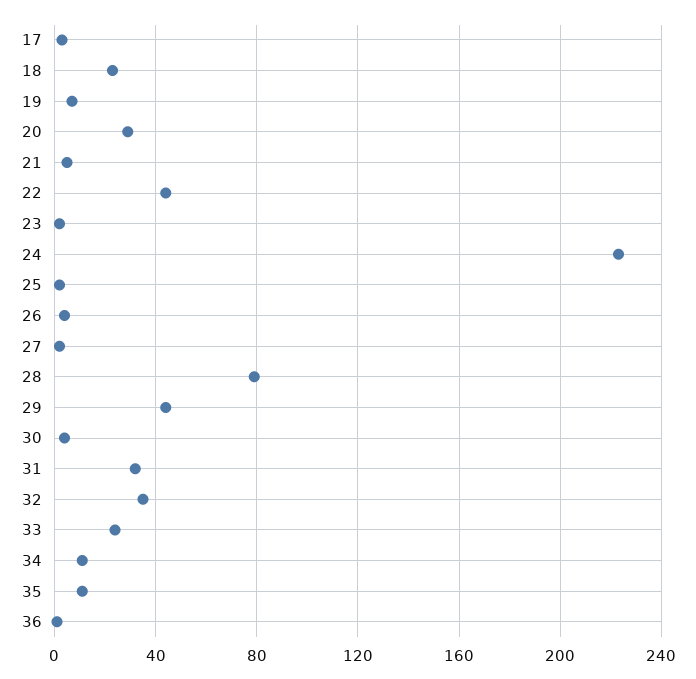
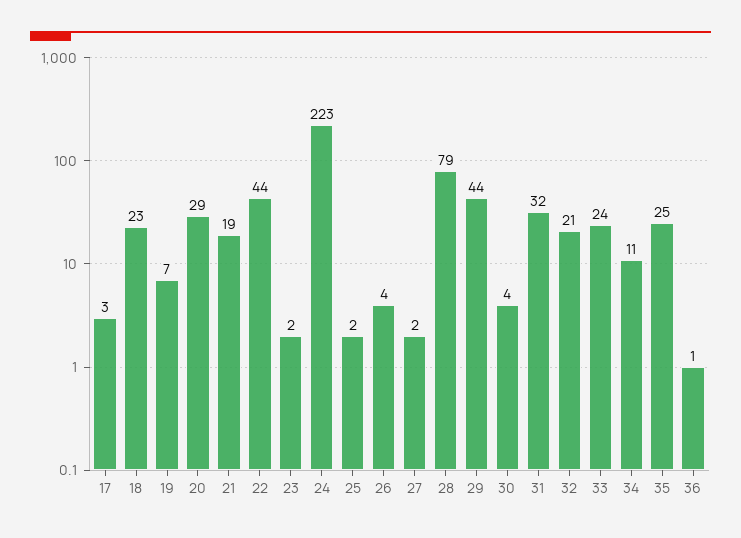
  {
    "17": 3,
    "18": 23,
    "19": 7,
    "20": 29,
-   "21": 5,
+   "21": 19,
    "22": 44,
    "23": 2,
    "24": 223,
    "25": 2,
    "26": 4,
    "27": 2,
    "28": 79,
    "29": 44,
    "30": 4,
    "31": 32,
-   "32": 35,
+   "32": 21,
    "33": 24,
    "34": 11,
-   "35": 10,
+   "35": 25,
    "36": 1
  }

